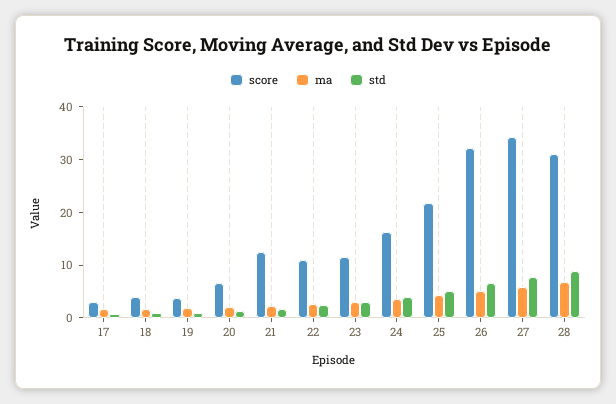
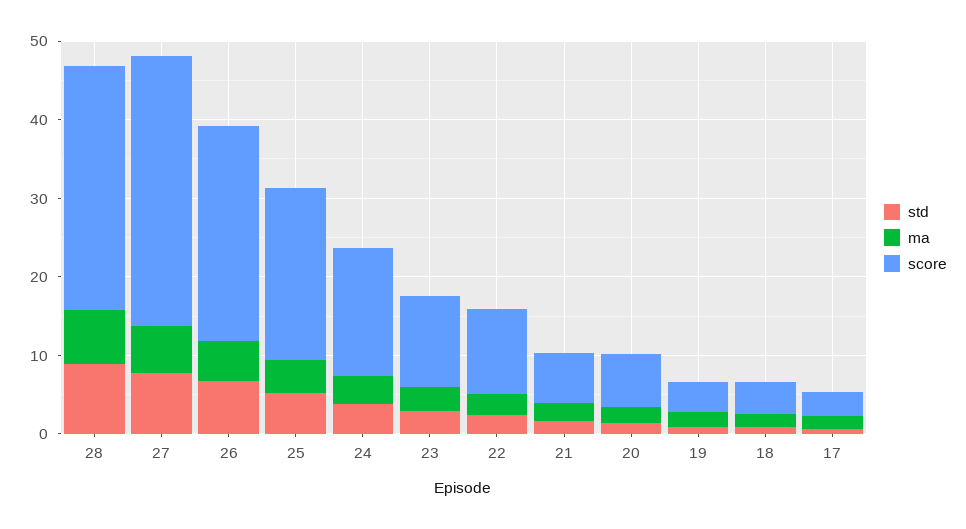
  {
    "score": {
      "17": 4,
      "18": 4,
      "19": 4,
      "20": 6,
-     "21": 12,
+     "21": 6,
      "22": 10,
      "23": 12,
      "24": 16,
      "25": 22,
-     "26": 32,
+     "26": 28,
      "27": 34,
      "28": 32
    },
    "ma": {
      "17": 2,
      "18": 2,
      "19": 2,
      "20": 2,
      "21": 2,
      "22": 2,
      "23": 4,
      "24": 4,
      "25": 4,
      "26": 6,
      "27": 6,
      "28": 6
    },
    "std": {
      "17": 0,
      "18": 0,
      "19": 0,
      "20": 2,
      "21": 2,
      "22": 2,
      "23": 2,
      "24": 4,
      "25": 6,
      "26": 6,
      "27": 8,
      "28": 8
    }
  }

